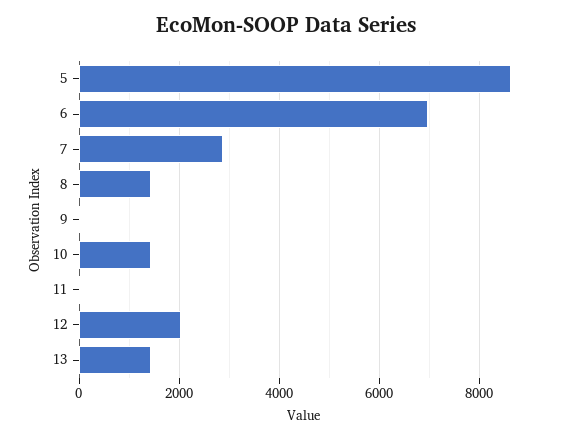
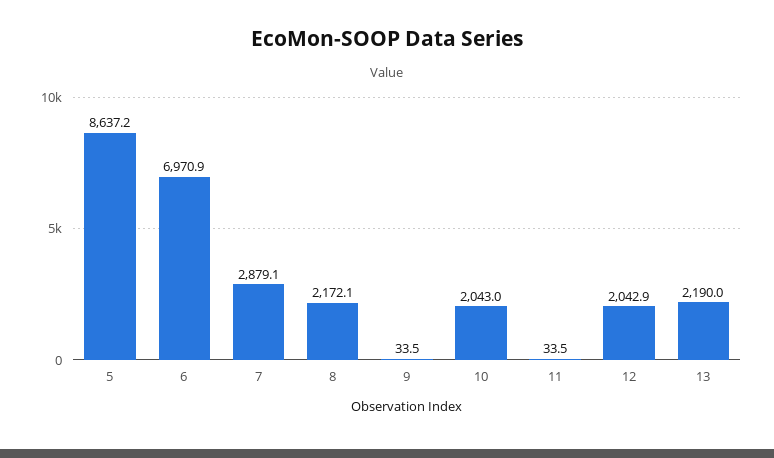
  {
    "5": 8637.2,
    "6": 6970.9,
    "7": 2879.1,
-   "8": 1400,
+   "8": 2172.1,
    "9": 33.5,
-   "10": 1400,
+   "10": 2043,
    "11": 33.5,
    "12": 2042.9,
-   "13": 1400
+   "13": 2190
  }

